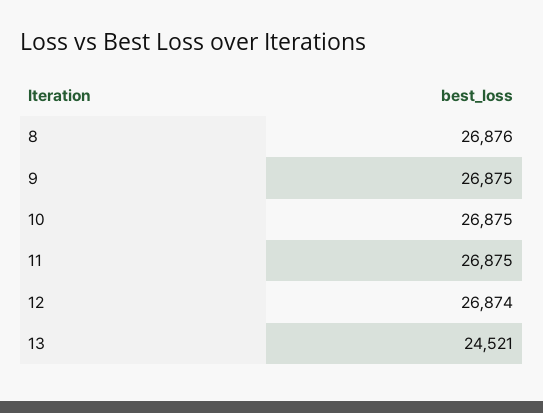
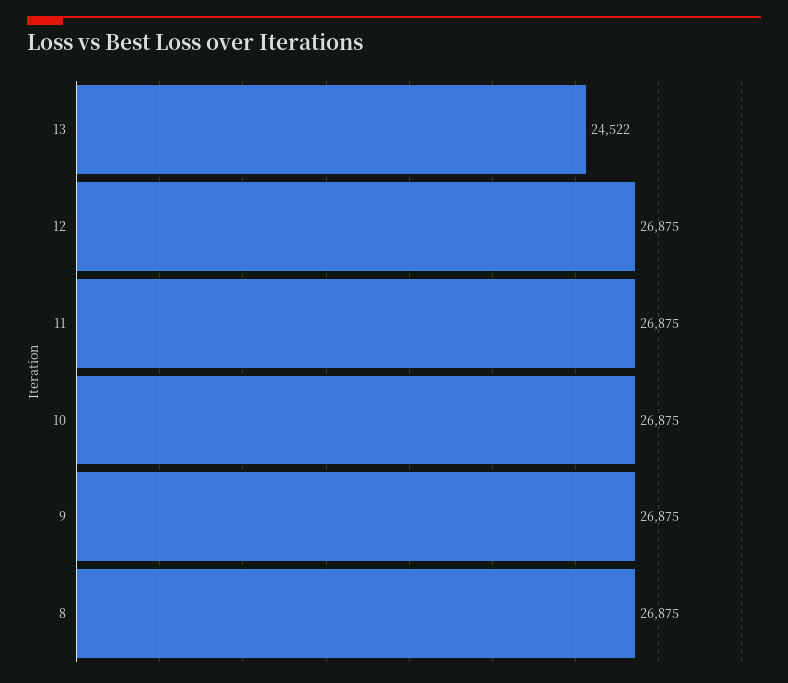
  {
-   "8": 26876,
+   "8": 26875,
    "9": 26875,
    "10": 26875,
    "11": 26875,
-   "12": 26874,
+   "12": 26875,
-   "13": 24521
+   "13": 24522
  }

